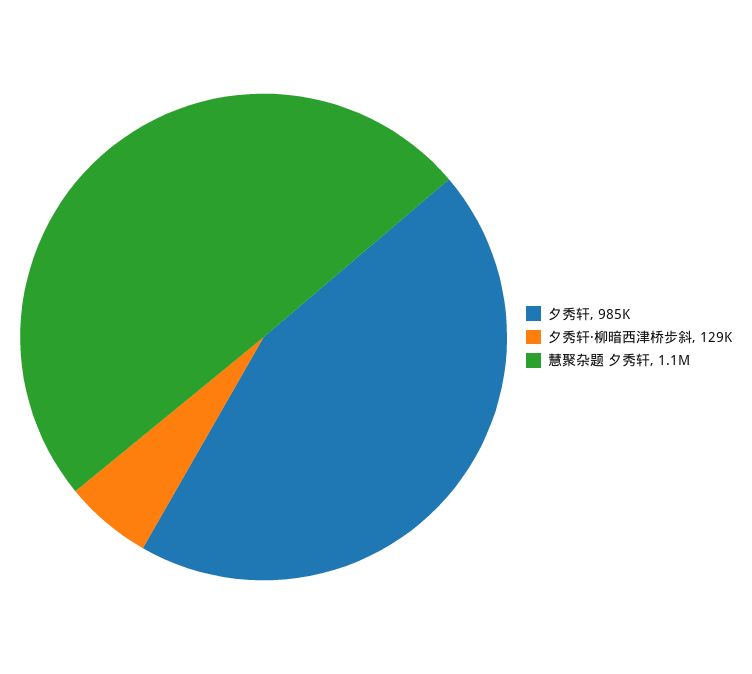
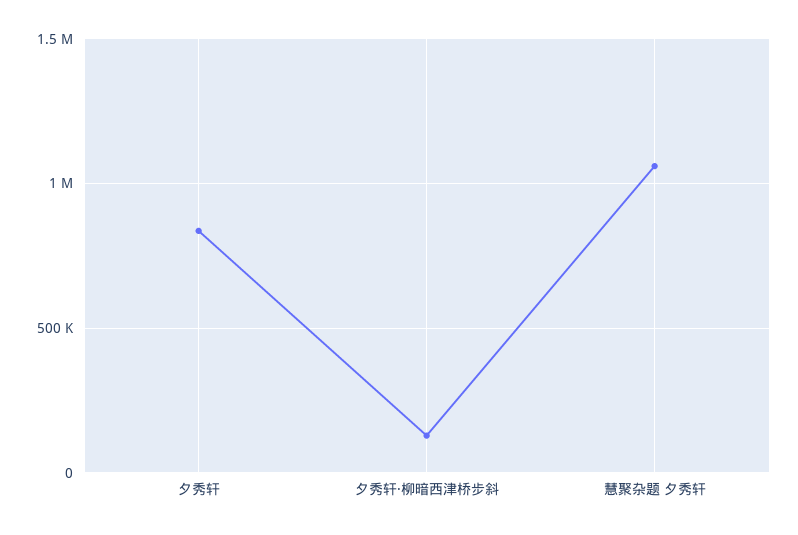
  {
-   "夕秀轩": 985000,
+   "夕秀轩": 850000,
    "夕秀轩·柳暗西津桥步斜": 129000,
    "慧聚杂题 夕秀轩": 1100000
  }

